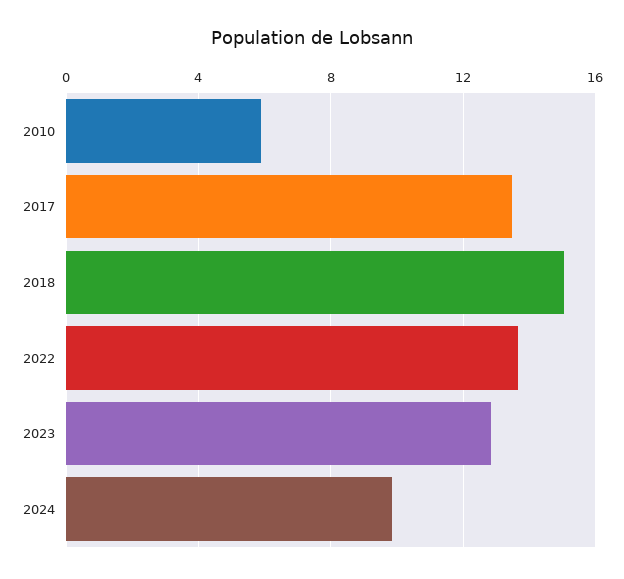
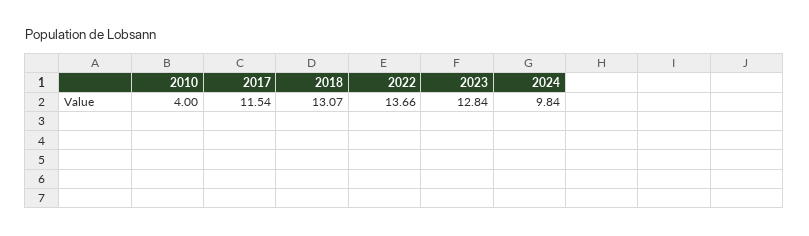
  {
-   "2010": 6,
+   "2010": 4,
-   "2017": 13.5,
+   "2017": 11.54,
-   "2018": 15,
+   "2018": 13.07,
    "2022": 13.66,
    "2023": 12.84,
    "2024": 9.84
  }

